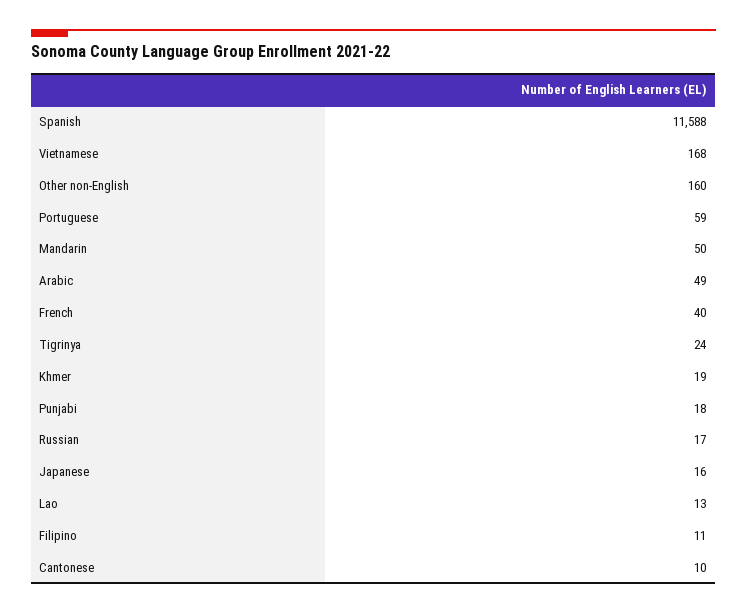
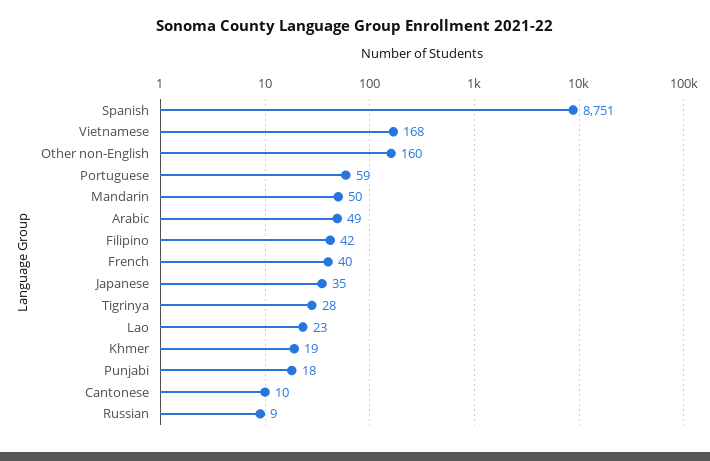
  {
-   "Spanish": 11588,
+   "Spanish": 8751,
    "Vietnamese": 168,
    "Other non-English": 160,
    "Portuguese": 59,
    "Mandarin": 50,
    "Arabic": 49,
    "French": 40,
-   "Tigrinya": 24,
+   "Tigrinya": 28,
    "Khmer": 19,
    "Punjabi": 18,
-   "Russian": 17,
+   "Russian": 9,
-   "Japanese": 16,
+   "Japanese": 35,
-   "Lao": 13,
+   "Lao": 23,
-   "Filipino": 11,
+   "Filipino": 42,
    "Cantonese": 10
  }

